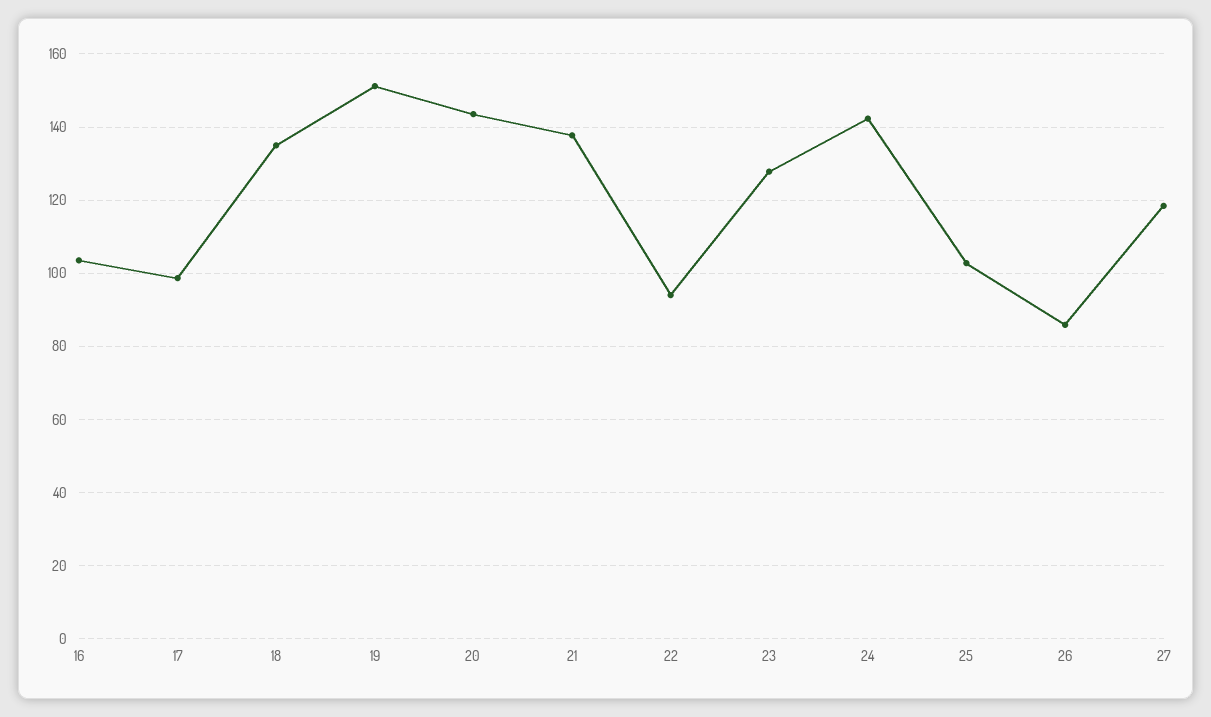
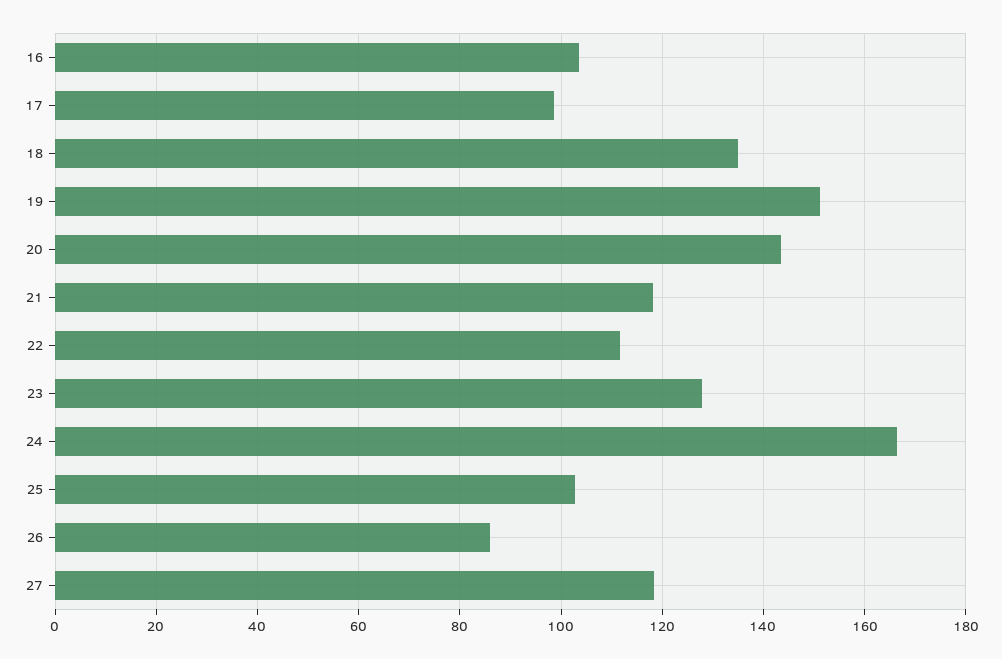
  {
    "16": 104,
    "17": 98,
    "18": 136,
    "19": 152,
    "20": 144,
-   "21": 138,
+   "21": 118,
-   "22": 94,
+   "22": 112,
    "23": 128,
-   "24": 142,
+   "24": 166,
    "25": 102,
    "26": 86,
    "27": 118
  }

